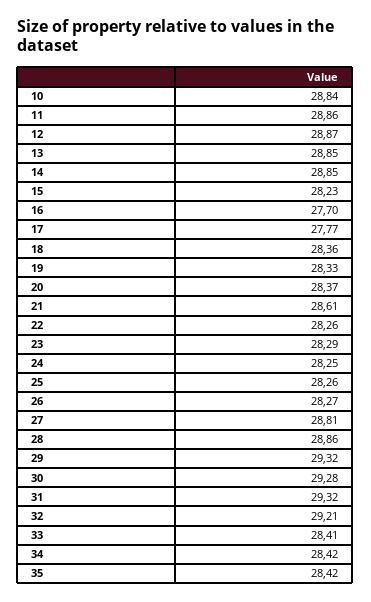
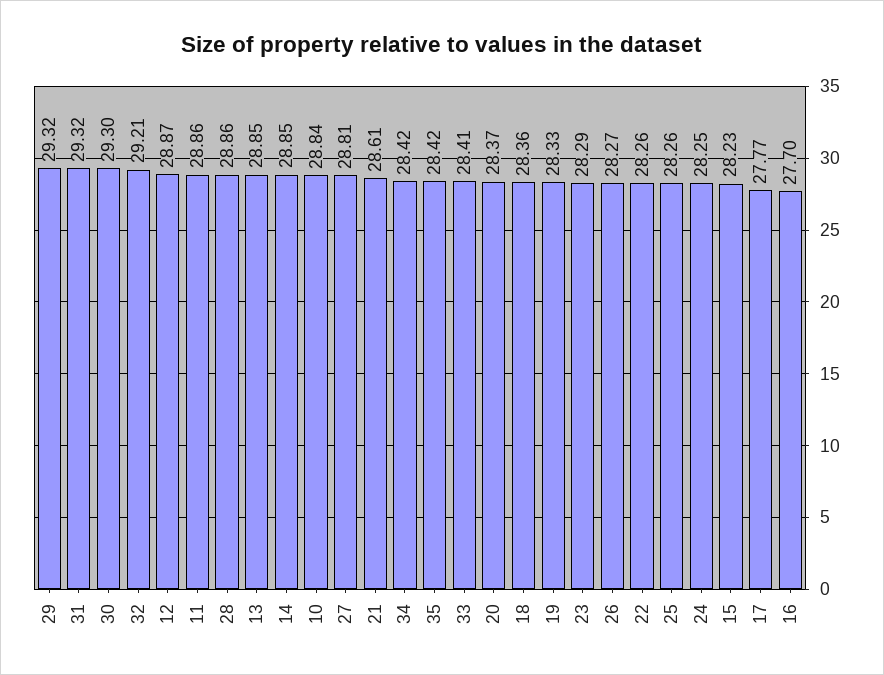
  {
    "10": 28.84,
    "11": 28.86,
    "12": 28.87,
    "13": 28.85,
    "14": 28.85,
    "15": 28.23,
    "16": 27.7,
    "17": 27.77,
    "18": 28.36,
    "19": 28.33,
    "20": 28.37,
    "21": 28.61,
    "22": 28.26,
    "23": 28.29,
    "24": 28.25,
    "25": 28.26,
    "26": 28.27,
    "27": 28.81,
    "28": 28.86,
    "29": 29.32,
-   "30": 29.28,
+   "30": 29.3,
    "31": 29.32,
    "32": 29.21,
    "33": 28.41,
    "34": 28.42,
    "35": 28.42
  }

